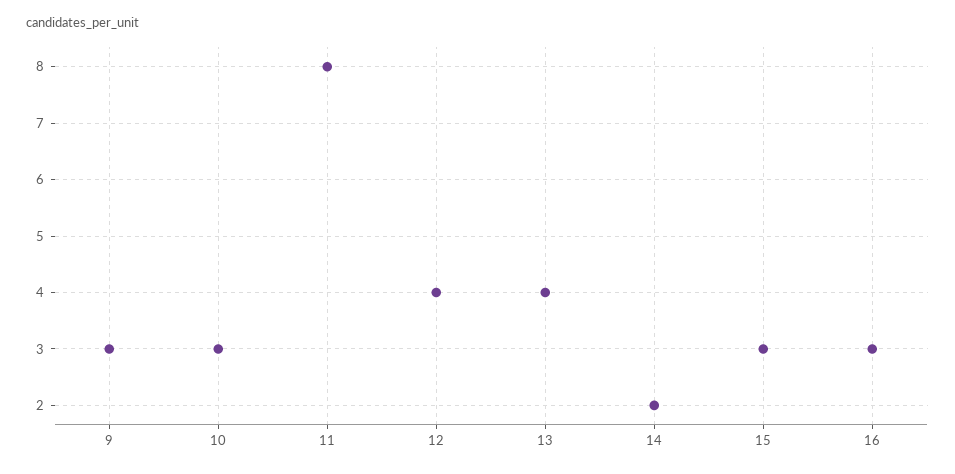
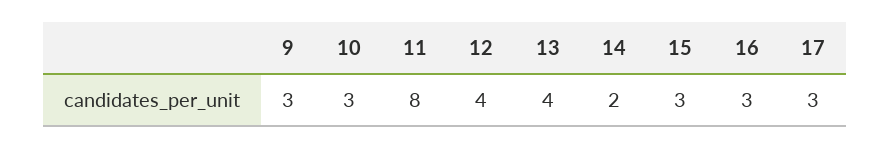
  {
    "9": 3,
    "10": 3,
    "11": 8,
    "12": 4,
    "13": 4,
    "14": 2,
    "15": 3,
-   "16": 3
+   "16": 3,
+   "17": 3
  }

